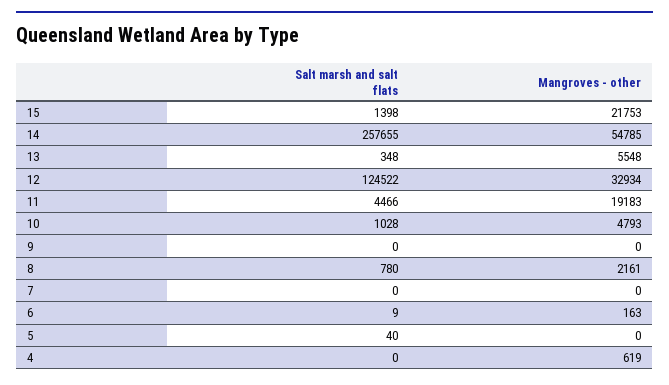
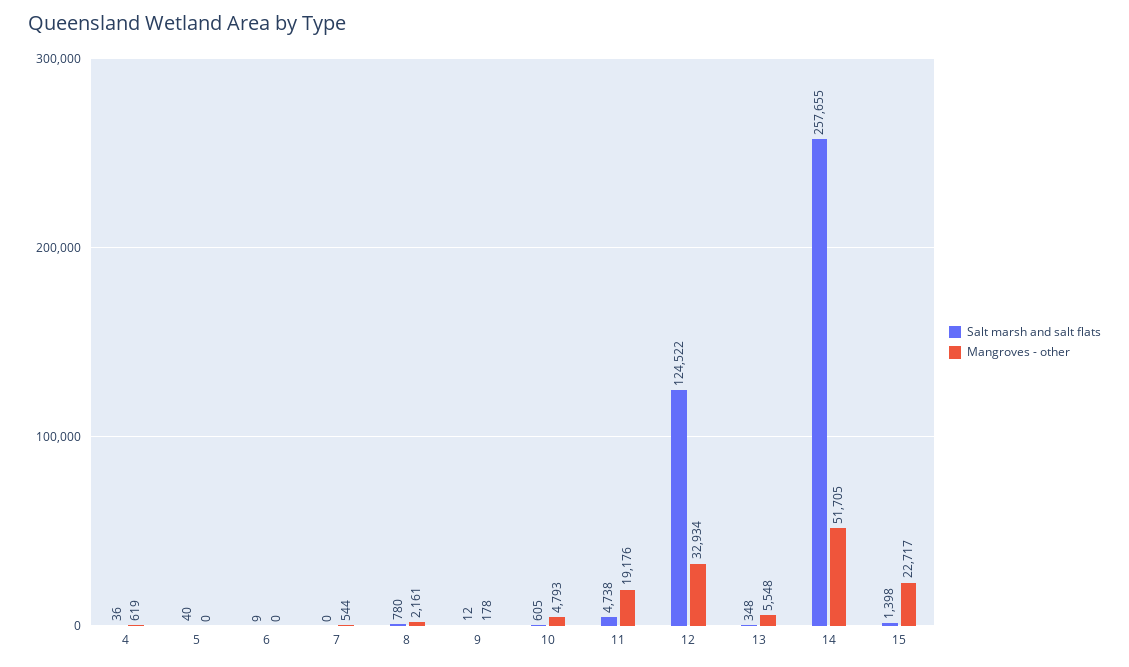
  {
    "Salt marsh and salt flats": {
      "15": 1398,
      "14": 257655,
      "13": 348,
      "12": 124522,
-     "11": 4466,
+     "11": 4738,
-     "10": 1028,
+     "10": 605,
-     "9": 0,
+     "9": 12,
      "8": 780,
      "7": 0,
      "6": 9,
      "5": 40,
-     "4": 0
+     "4": 36
    },
    "Mangroves - other": {
-     "15": 21753,
+     "15": 22717,
-     "14": 54785,
+     "14": 51705,
      "13": 5548,
      "12": 32934,
-     "11": 19183,
+     "11": 19176,
      "10": 4793,
-     "9": 0,
+     "9": 178,
      "8": 2161,
-     "7": 0,
+     "7": 544,
-     "6": 163,
+     "6": 0,
      "5": 0,
      "4": 619
    }
  }

